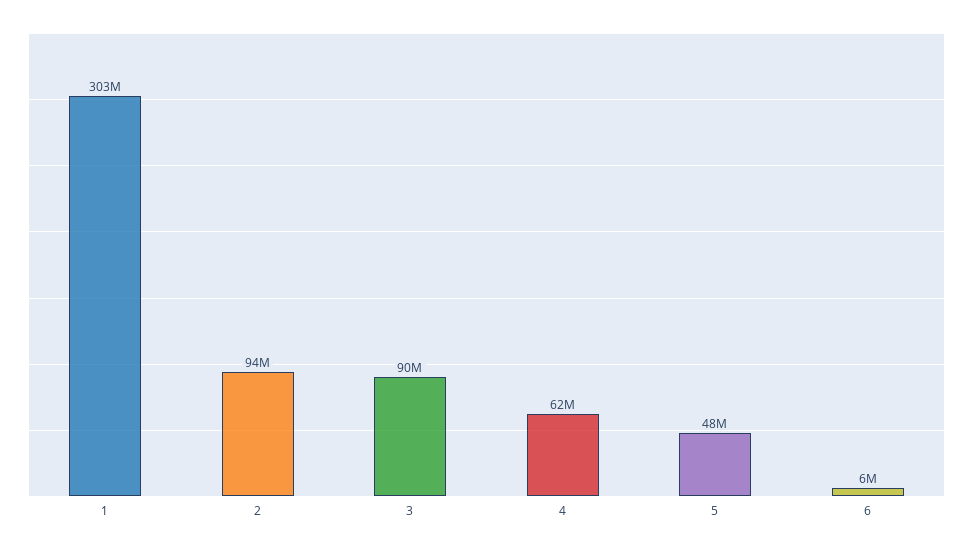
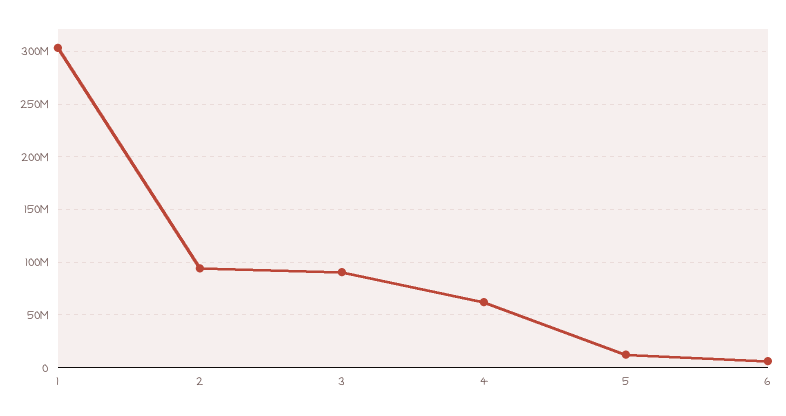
  {
    "1": 303000000,
    "2": 94000000,
    "3": 90000000,
    "4": 62000000,
-   "5": 48000000,
+   "5": 10000000,
    "6": 6000000
  }

